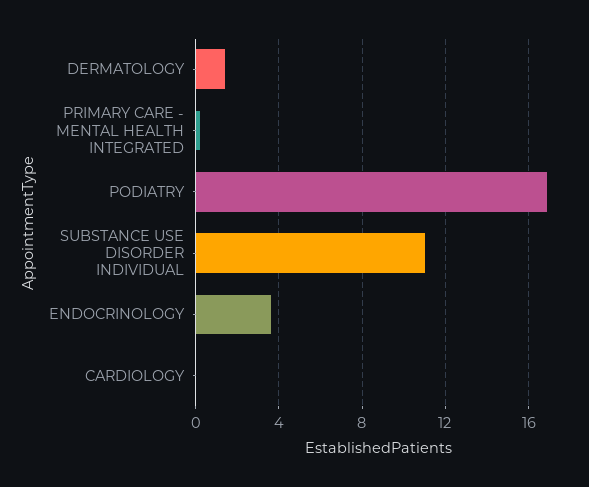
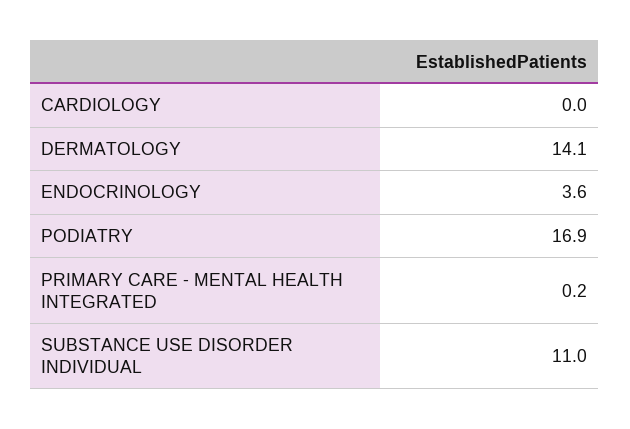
  {
-   "DERMATOLOGY": 1.5,
+   "DERMATOLOGY": 14.1,
    "PRIMARY CARE - MENTAL HEALTH INTEGRATED": 0.2,
    "PODIATRY": 16.9,
    "SUBSTANCE USE DISORDER INDIVIDUAL": 11,
    "ENDOCRINOLOGY": 3.6,
    "CARDIOLOGY": 0
  }

